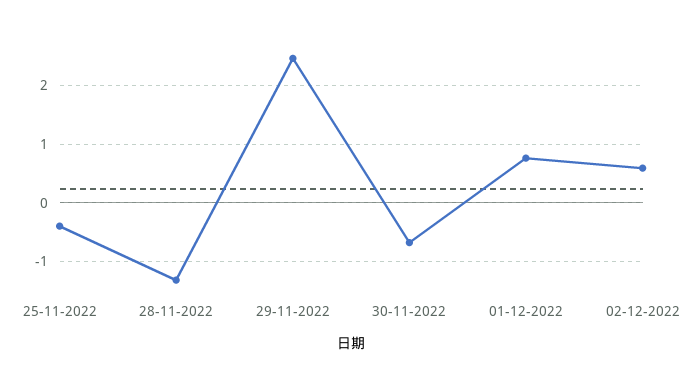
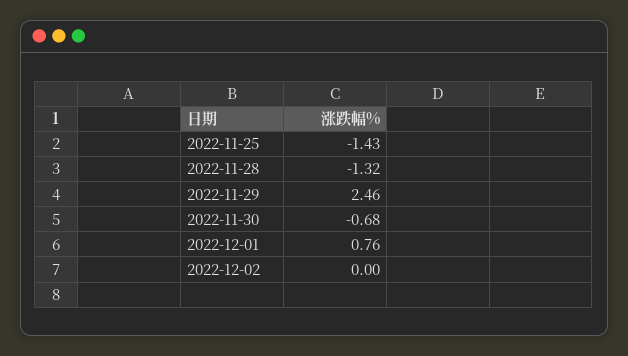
  {
-   "25-11-2022": -0.4,
+   "25-11-2022": -1.43,
    "28-11-2022": -1.32,
    "29-11-2022": 2.46,
    "30-11-2022": -0.68,
    "01-12-2022": 0.76,
-   "02-12-2022": 0.6
+   "02-12-2022": 0
  }

